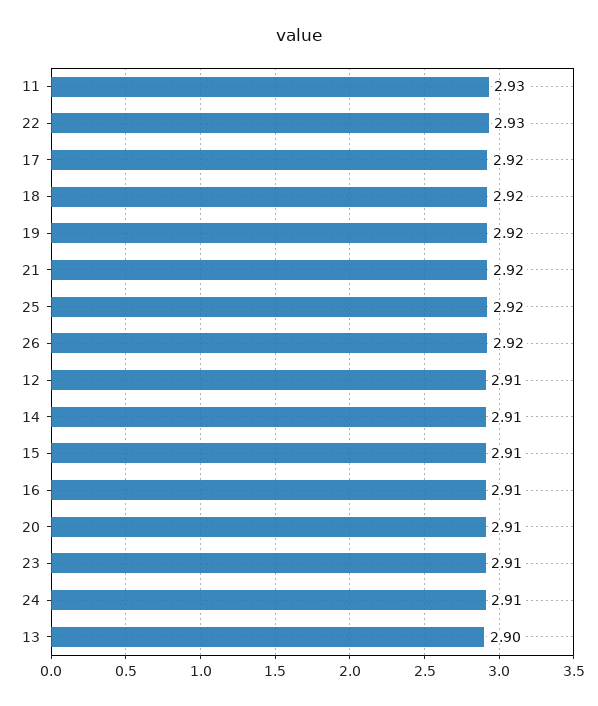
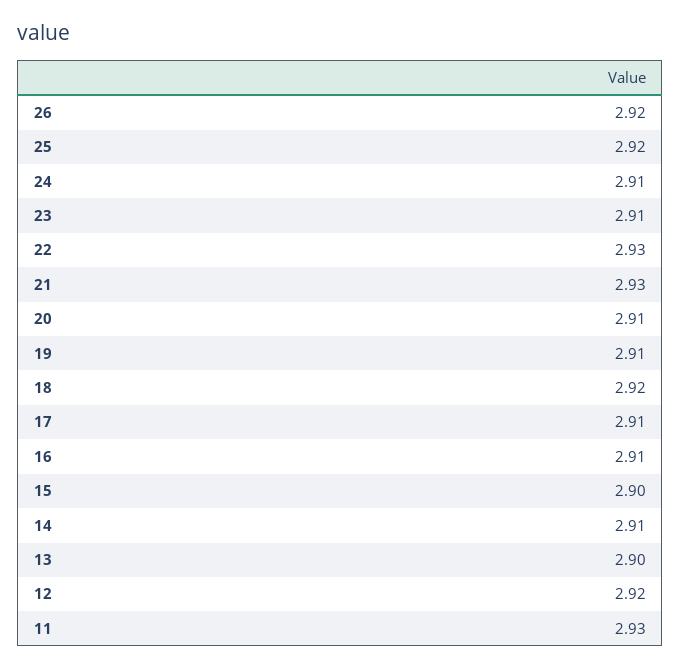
  {
    "11": 2.93,
    "22": 2.93,
-   "17": 2.92,
+   "17": 2.91,
    "18": 2.92,
-   "19": 2.92,
+   "19": 2.91,
-   "21": 2.92,
+   "21": 2.93,
    "25": 2.92,
    "26": 2.92,
-   "12": 2.91,
+   "12": 2.92,
    "14": 2.91,
-   "15": 2.91,
+   "15": 2.9,
    "16": 2.91,
    "20": 2.91,
    "23": 2.91,
    "24": 2.91,
    "13": 2.9
  }

